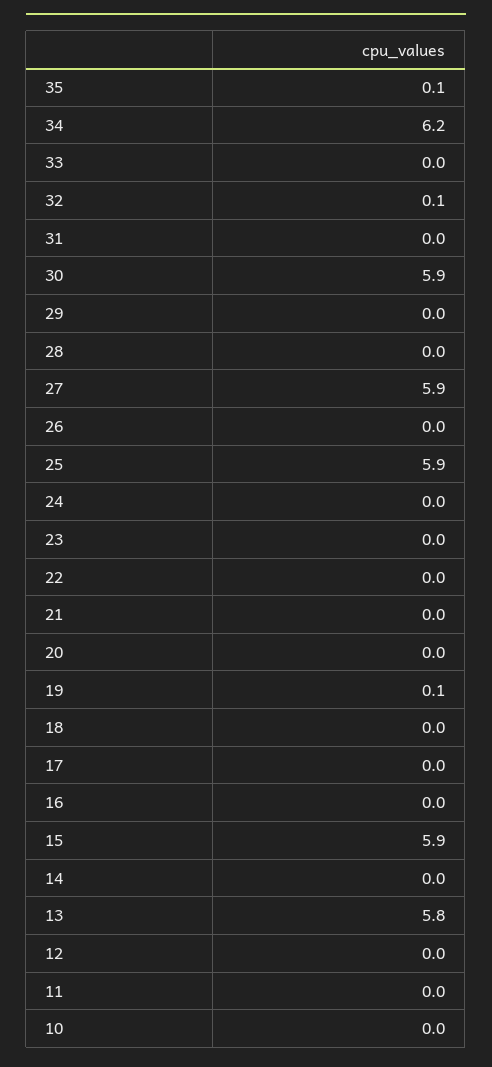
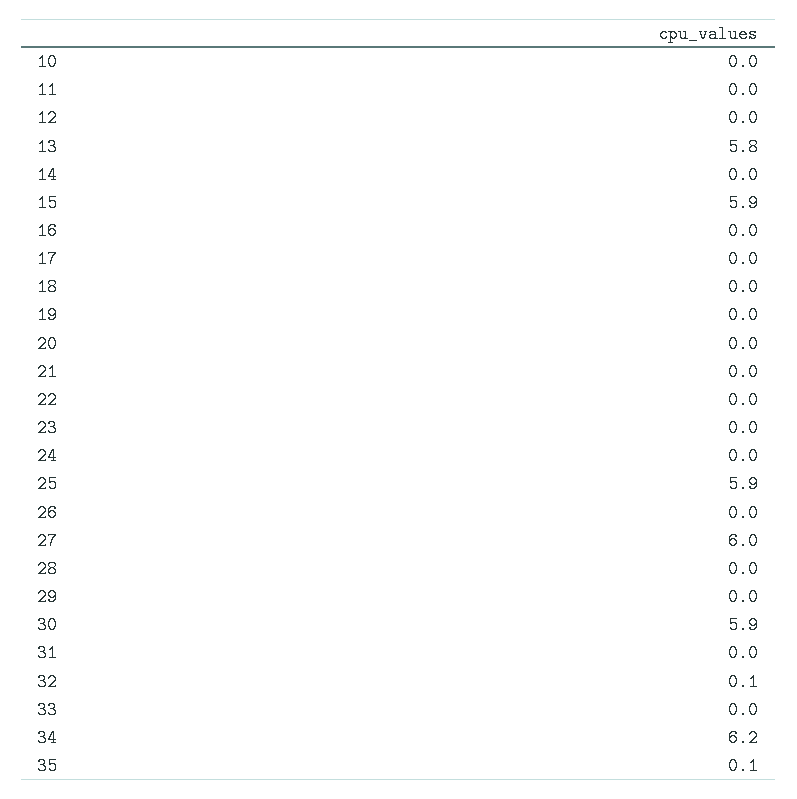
  {
    "35": 0.1,
    "34": 6.2,
    "33": 0,
    "32": 0.1,
    "31": 0,
    "30": 5.9,
    "29": 0,
    "28": 0,
-   "27": 5.9,
+   "27": 6,
    "26": 0,
    "25": 5.9,
    "24": 0,
    "23": 0,
    "22": 0,
    "21": 0,
    "20": 0,
-   "19": 0.1,
+   "19": 0,
    "18": 0,
    "17": 0,
    "16": 0,
    "15": 5.9,
    "14": 0,
    "13": 5.8,
    "12": 0,
    "11": 0,
    "10": 0
  }

